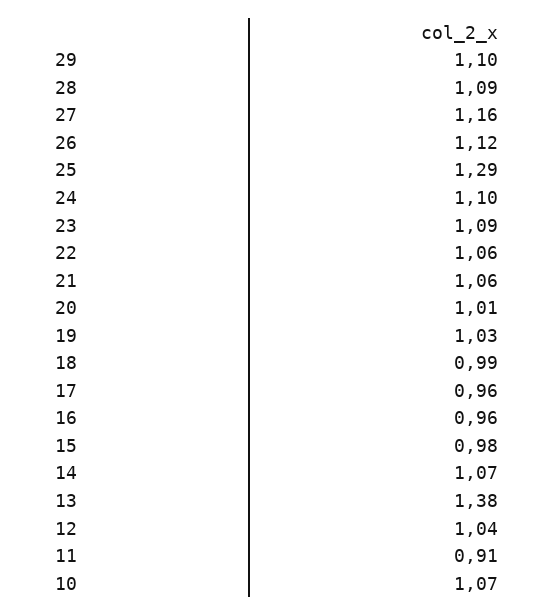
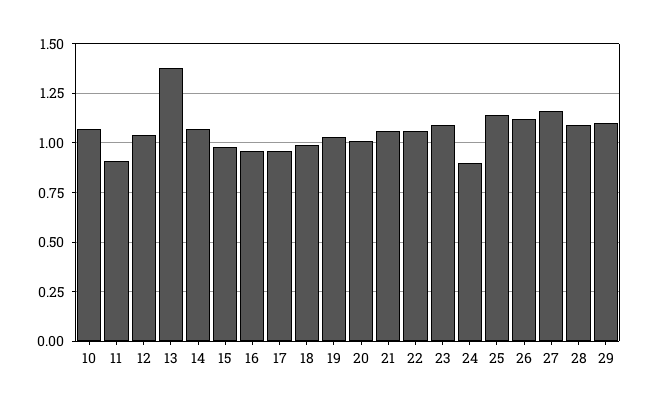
  {
    "29": 1.1,
    "28": 1.09,
    "27": 1.16,
    "26": 1.12,
-   "25": 1.29,
+   "25": 1.15,
-   "24": 1.1,
+   "24": 0.9,
    "23": 1.09,
    "22": 1.06,
    "21": 1.06,
    "20": 1.01,
    "19": 1.03,
    "18": 0.99,
    "17": 0.96,
    "16": 0.96,
    "15": 0.98,
    "14": 1.07,
    "13": 1.38,
    "12": 1.04,
    "11": 0.91,
    "10": 1.07
  }

